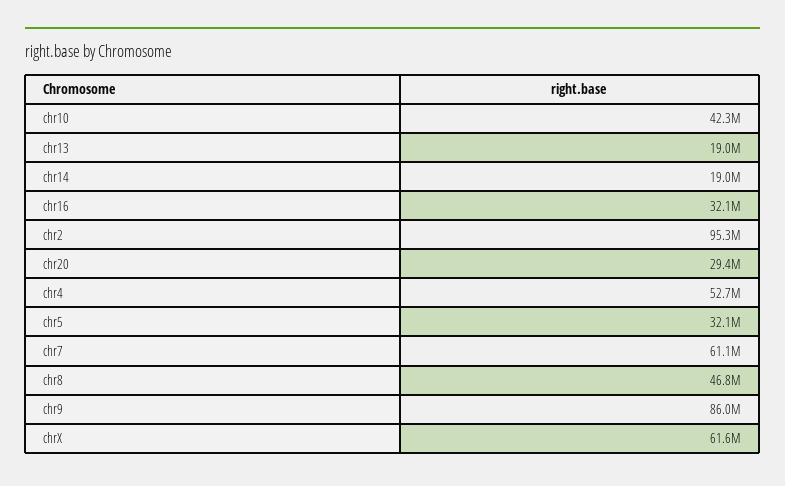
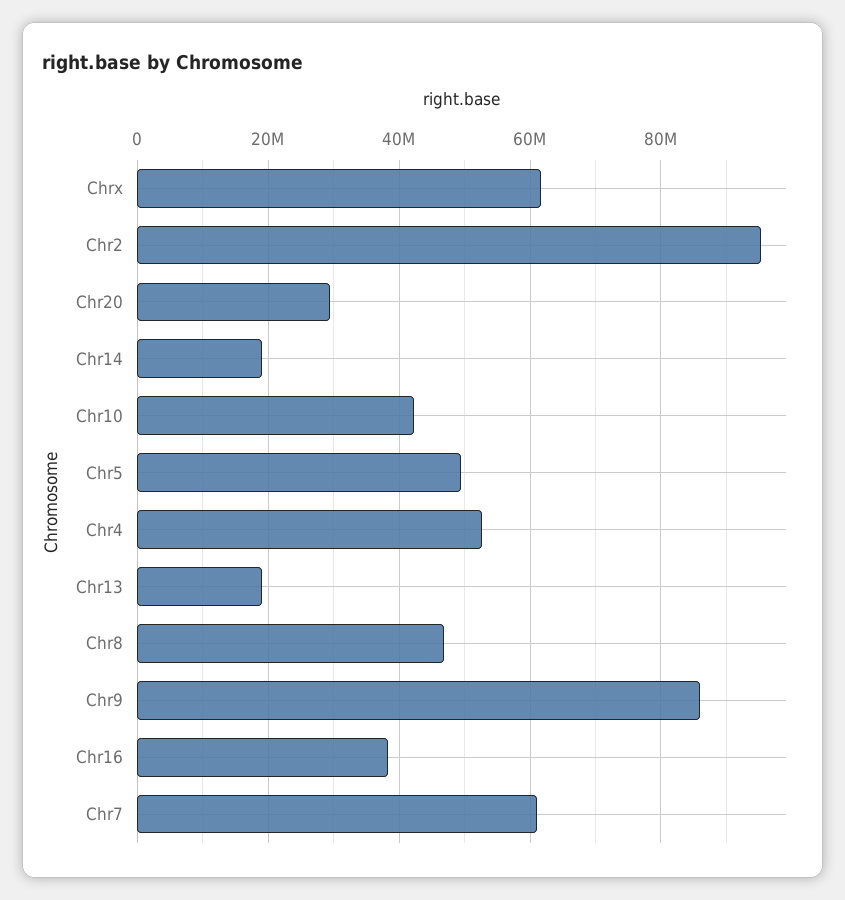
  {
    "chr10": 42300000,
    "chr13": 19000000,
    "chr14": 19000000,
-   "chr16": 32100000,
+   "chr16": 38000000,
    "chr2": 95300000,
    "chr20": 29400000,
    "chr4": 52700000,
-   "chr5": 32100000,
+   "chr5": 50000000,
    "chr7": 61100000,
    "chr8": 46800000,
    "chr9": 86000000,
    "chrX": 61600000
  }

